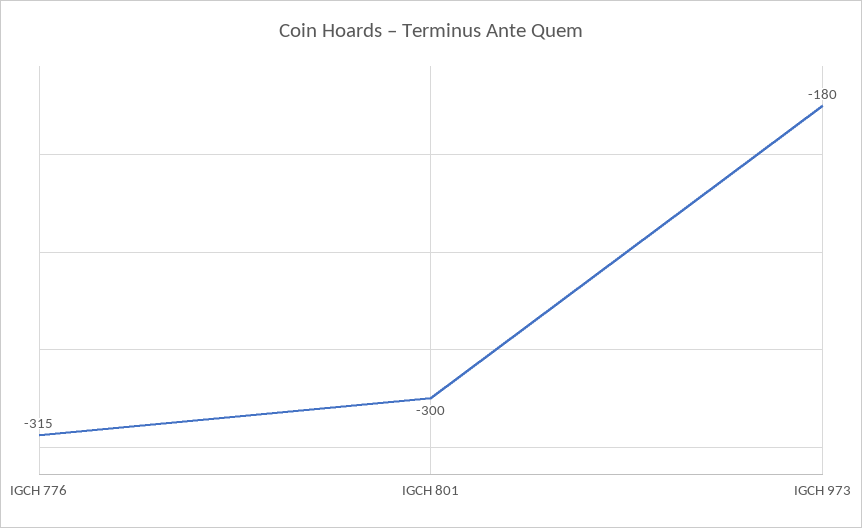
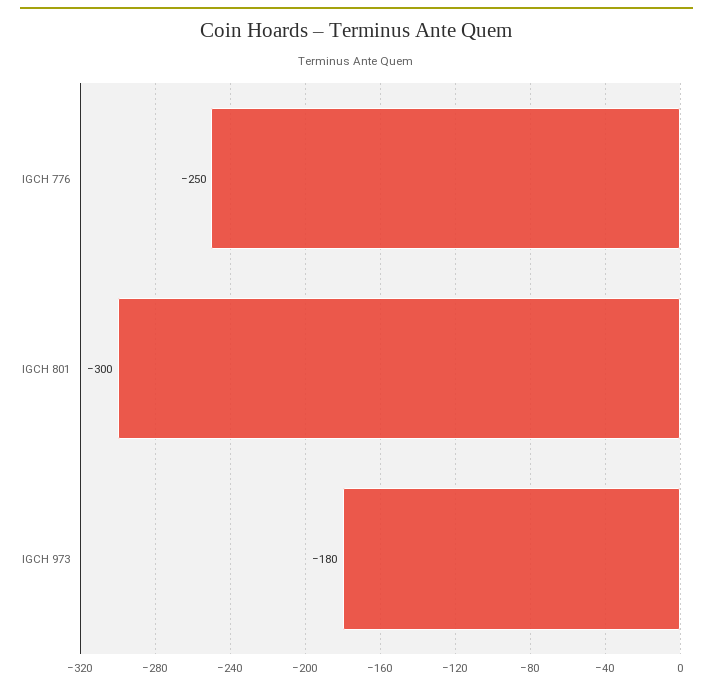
  {
-   "IGCH 776": -315,
+   "IGCH 776": -250,
    "IGCH 801": -300,
    "IGCH 973": -180
  }

